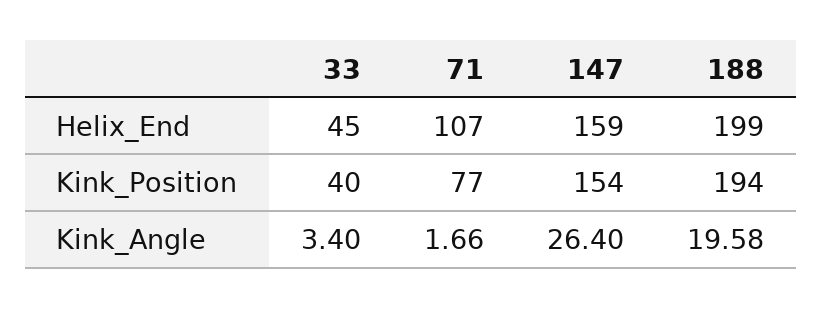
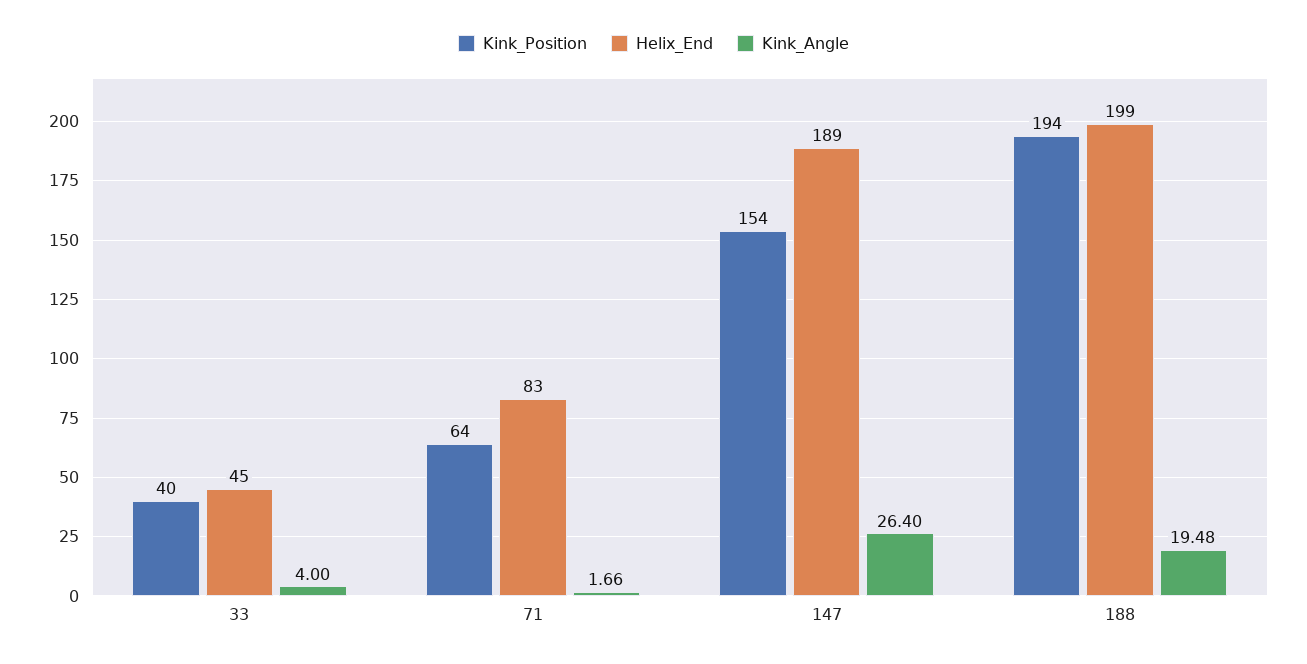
  {
    "Helix_End": {
      "33": 45,
-     "71": 107,
+     "71": 83,
-     "147": 159,
+     "147": 189,
      "188": 199
    },
    "Kink_Position": {
      "33": 40,
-     "71": 77,
+     "71": 64,
      "147": 154,
      "188": 194
    },
    "Kink_Angle": {
-     "33": 3.4,
+     "33": 4,
      "71": 1.66,
      "147": 26.4,
-     "188": 19.58
+     "188": 19.48
    }
  }

